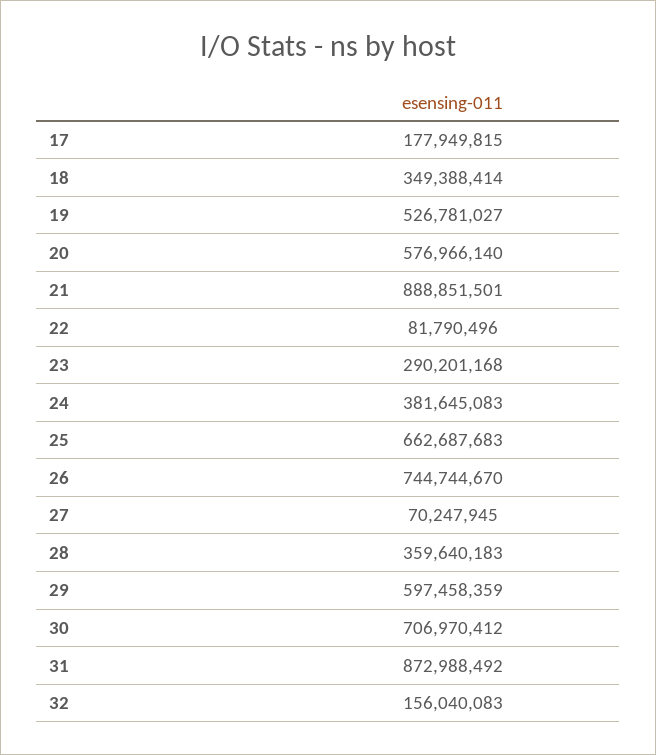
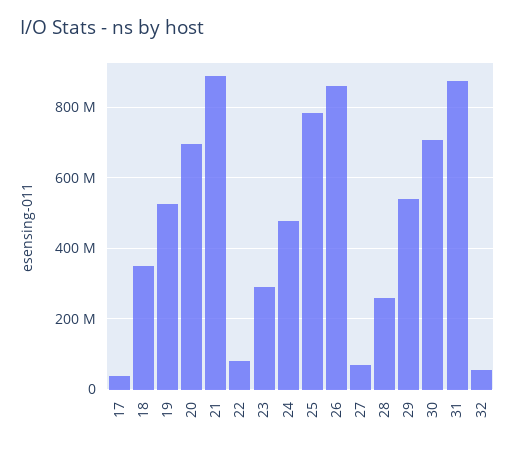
  {
-   "17": 177949815,
+   "17": 40000000,
    "18": 349388414,
    "19": 526781027,
-   "20": 576966140,
+   "20": 700000000,
    "21": 888851501,
    "22": 81790496,
    "23": 290201168,
-   "24": 381645083,
+   "24": 480000000,
-   "25": 662687683,
+   "25": 780000000,
-   "26": 744744670,
+   "26": 860000000,
    "27": 70247945,
-   "28": 359640183,
+   "28": 260000000,
-   "29": 597458359,
+   "29": 540000000,
    "30": 706970412,
    "31": 872988492,
-   "32": 156040083
+   "32": 60000000
  }

